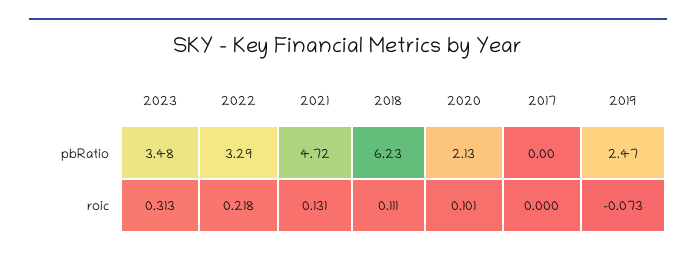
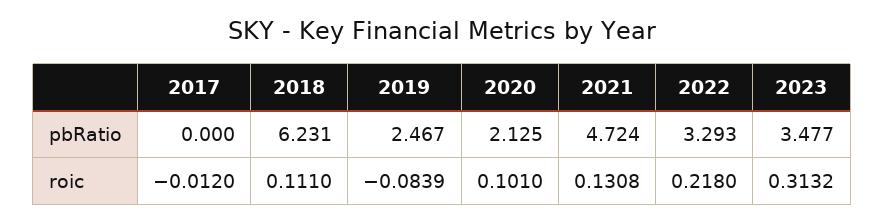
  {
    "2023": {
      "pbRatio": 3.477,
      "roic": 0.3132
    },
    "2022": {
      "pbRatio": 3.293,
      "roic": 0.218
    },
    "2021": {
      "pbRatio": 4.724,
      "roic": 0.1308
    },
    "2018": {
      "pbRatio": 6.231,
      "roic": 0.111
    },
    "2020": {
      "pbRatio": 2.125,
      "roic": 0.101
    },
    "2017": {
      "pbRatio": 0,
-     "roic": 0
+     "roic": -0.012
    },
    "2019": {
      "pbRatio": 2.467,
-     "roic": -0.073
+     "roic": -0.0839
    }
  }

